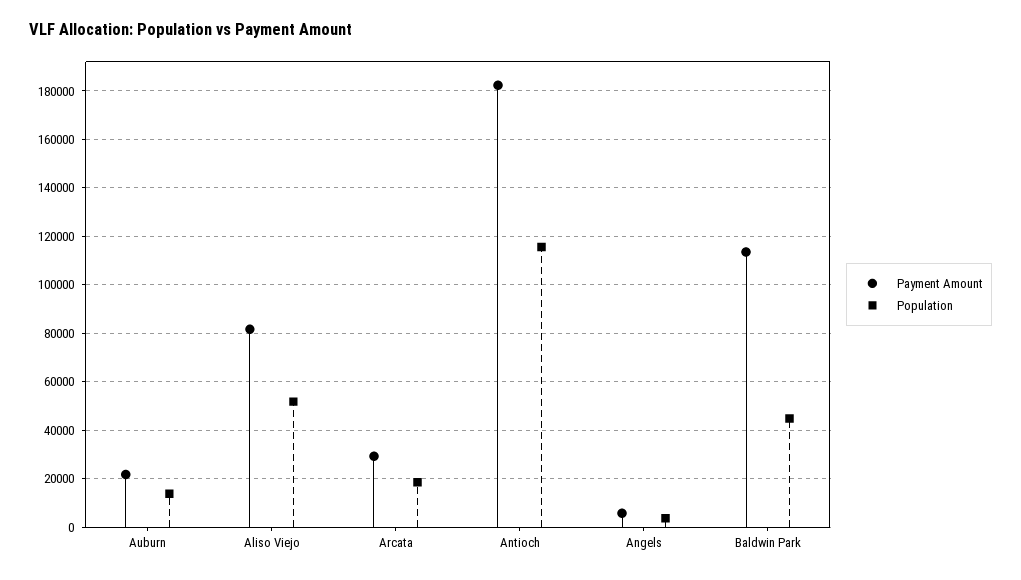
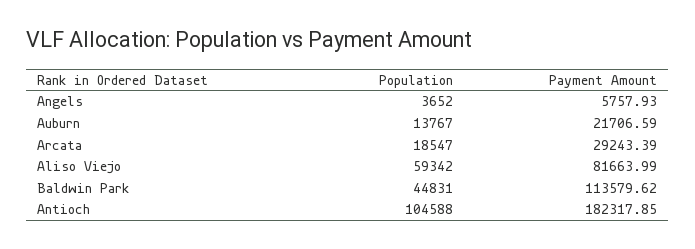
  {
    "Payment Amount": {
      "Auburn": 21706.59,
      "Aliso Viejo": 81663.99,
      "Arcata": 29243.39,
      "Antioch": 182317.85,
      "Angels": 5757.93,
      "Baldwin Park": 113579.62
    },
    "Population": {
      "Auburn": 13767,
-     "Aliso Viejo": 52500,
+     "Aliso Viejo": 59342,
      "Arcata": 18547,
-     "Antioch": 115000,
+     "Antioch": 104588,
      "Angels": 3652,
      "Baldwin Park": 44831
    }
  }

